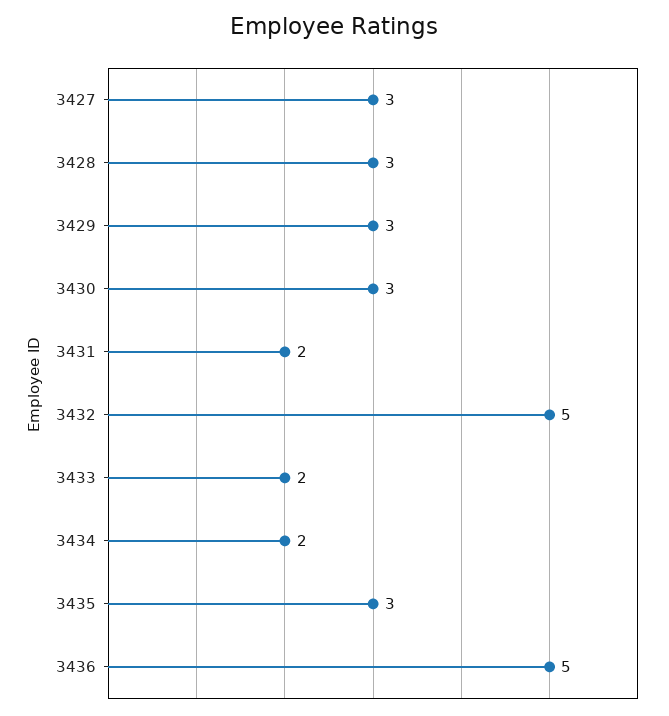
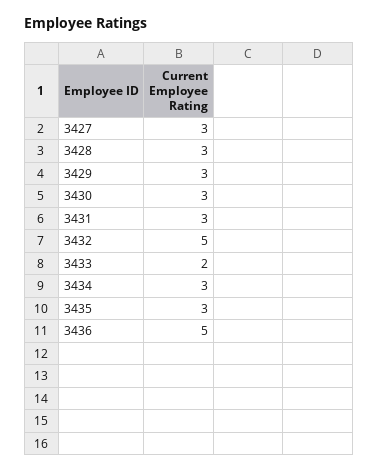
  {
    "3427": 3,
    "3428": 3,
    "3429": 3,
    "3430": 3,
-   "3431": 2,
+   "3431": 3,
    "3432": 5,
    "3433": 2,
-   "3434": 2,
+   "3434": 3,
    "3435": 3,
    "3436": 5
  }

